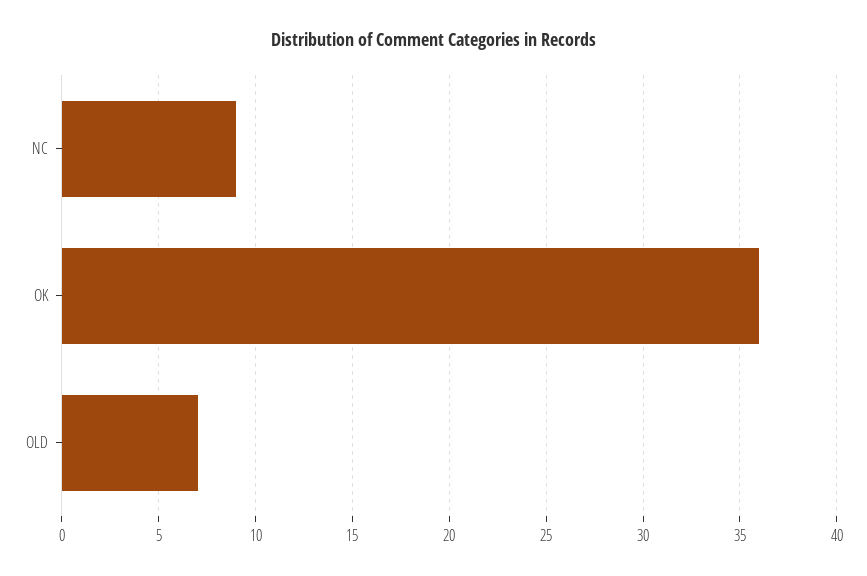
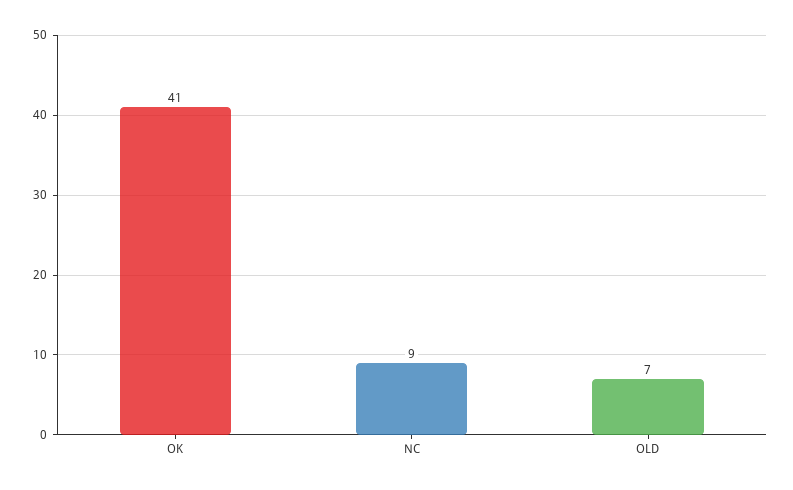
  {
    "NC": 9,
-   "OK": 36,
+   "OK": 41,
    "OLD": 7
  }

